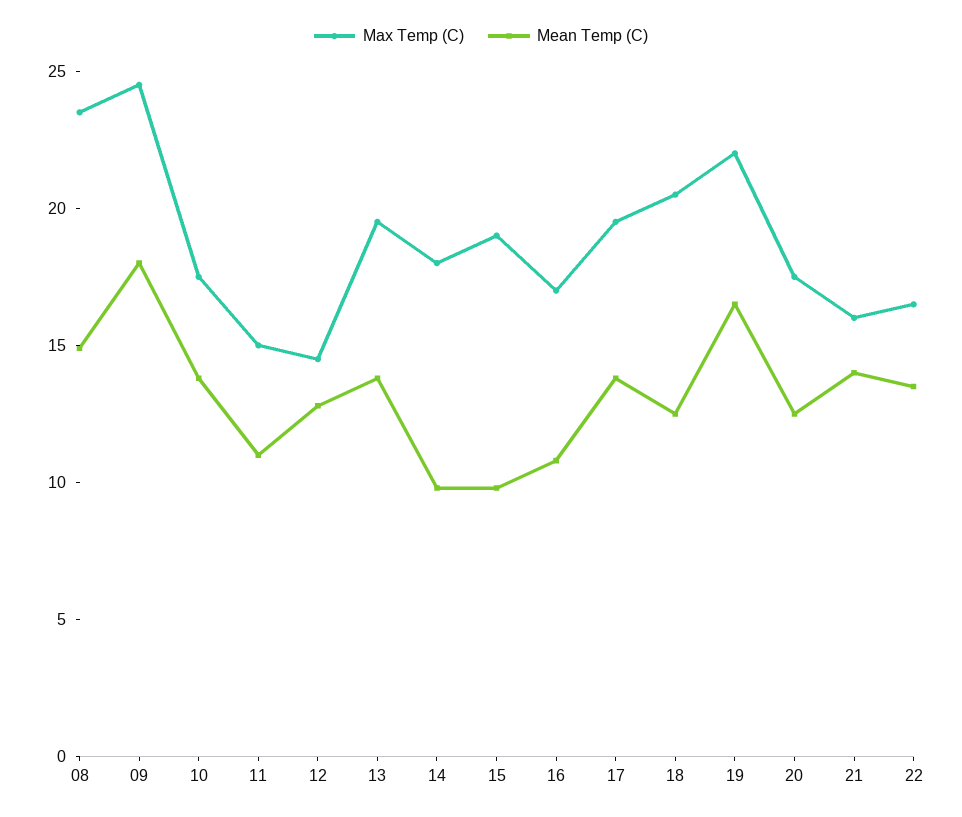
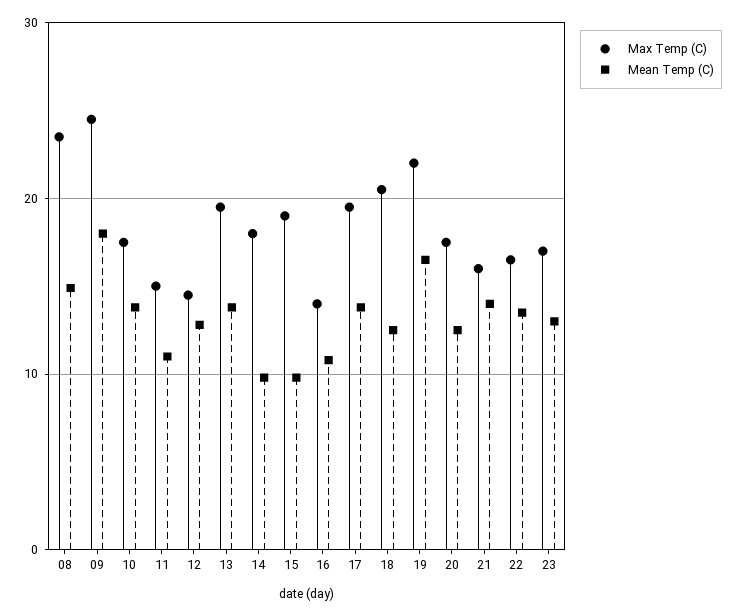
  {
    "Max Temp (C)": {
      "08": 24,
      "09": 25,
      "10": 18,
      "11": 15,
      "12": 15,
      "13": 20,
      "14": 18,
      "15": 19,
-     "16": 17,
+     "16": 14,
      "17": 20,
      "18": 21,
      "19": 22,
      "20": 18,
      "21": 16,
-     "22": 17
+     "22": 17,
+     "23": 17
    },
    "Mean Temp (C)": {
      "08": 15,
      "09": 18,
      "10": 14,
      "11": 11,
      "12": 13,
      "13": 14,
      "14": 10,
      "15": 10,
      "16": 11,
      "17": 14,
      "18": 13,
      "19": 17,
      "20": 13,
      "21": 14,
-     "22": 14
+     "22": 14,
+     "23": 13
    }
  }

